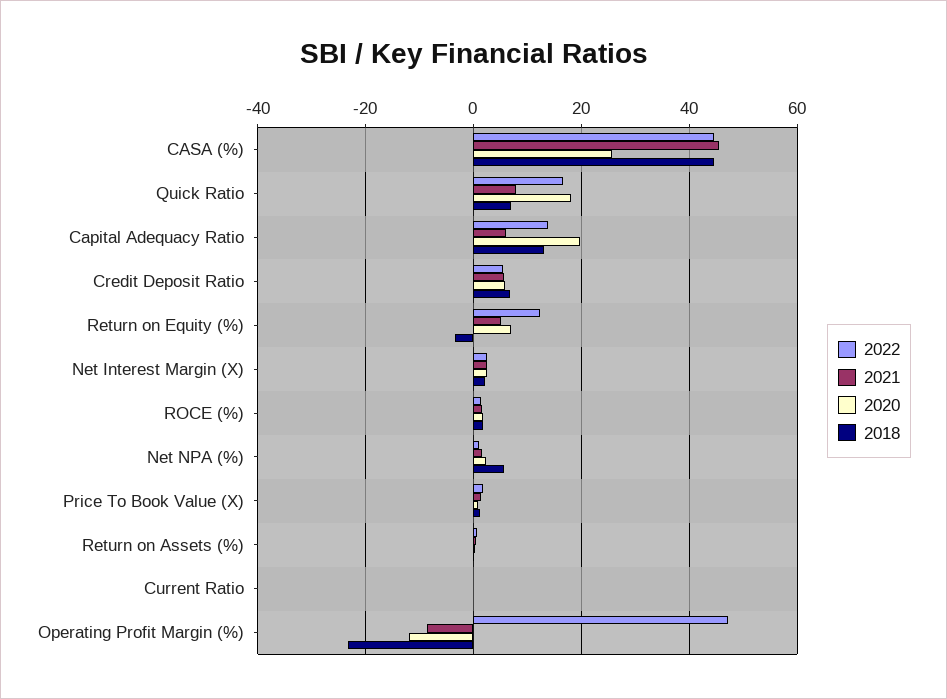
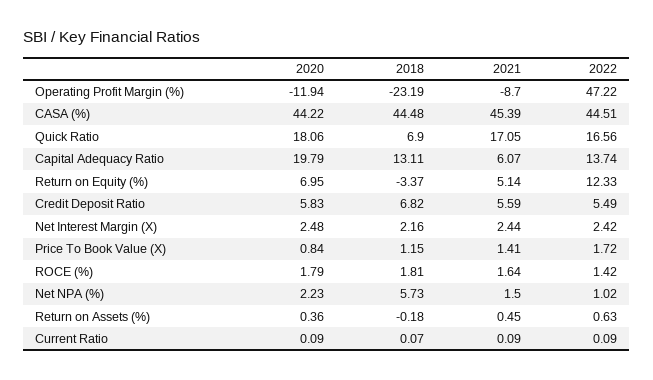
  {
    "2022": {
      "CASA (%)": 44.51,
      "Quick Ratio": 16.56,
      "Capital Adequacy Ratio": 13.74,
      "Credit Deposit Ratio": 5.49,
      "Return on Equity (%)": 12.33,
      "Net Interest Margin (X)": 2.42,
      "ROCE (%)": 1.42,
      "Net NPA (%)": 1.02,
      "Price To Book Value (X)": 1.72,
      "Return on Assets (%)": 0.63,
      "Current Ratio": 0.09,
      "Operating Profit Margin (%)": 47.22
    },
    "2021": {
      "CASA (%)": 45.39,
-     "Quick Ratio": 8,
+     "Quick Ratio": 17.05,
      "Capital Adequacy Ratio": 6.07,
      "Credit Deposit Ratio": 5.59,
      "Return on Equity (%)": 5.14,
      "Net Interest Margin (X)": 2.44,
      "ROCE (%)": 1.64,
      "Net NPA (%)": 1.5,
      "Price To Book Value (X)": 1.41,
      "Return on Assets (%)": 0.45,
      "Current Ratio": 0.09,
      "Operating Profit Margin (%)": -8.7
    },
    "2020": {
-     "CASA (%)": 26,
+     "CASA (%)": 44.22,
      "Quick Ratio": 18.06,
      "Capital Adequacy Ratio": 19.79,
      "Credit Deposit Ratio": 5.83,
      "Return on Equity (%)": 6.95,
      "Net Interest Margin (X)": 2.48,
      "ROCE (%)": 1.79,
      "Net NPA (%)": 2.23,
      "Price To Book Value (X)": 0.84,
      "Return on Assets (%)": 0.36,
      "Current Ratio": 0.09,
      "Operating Profit Margin (%)": -11.94
    },
    "2018": {
      "CASA (%)": 44.48,
      "Quick Ratio": 6.9,
      "Capital Adequacy Ratio": 13.11,
      "Credit Deposit Ratio": 6.82,
      "Return on Equity (%)": -3.37,
      "Net Interest Margin (X)": 2.16,
      "ROCE (%)": 1.81,
      "Net NPA (%)": 5.73,
      "Price To Book Value (X)": 1.15,
      "Return on Assets (%)": -0.18,
      "Current Ratio": 0.07,
      "Operating Profit Margin (%)": -23.19
    }
  }

